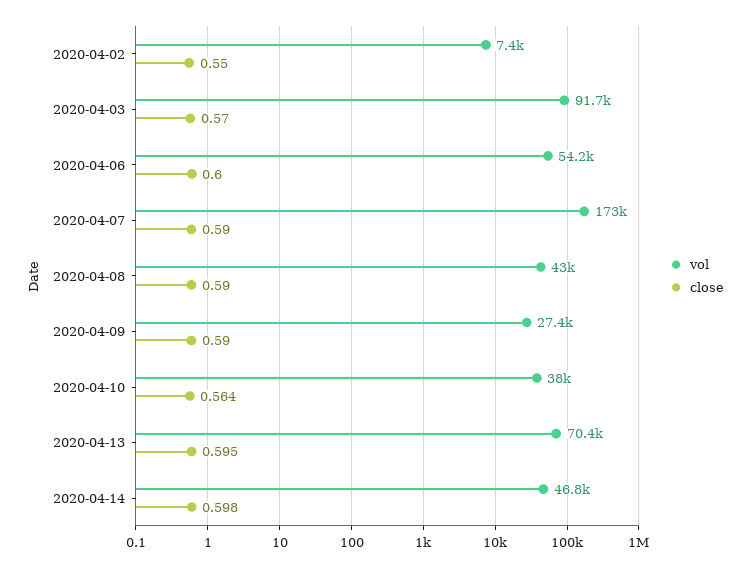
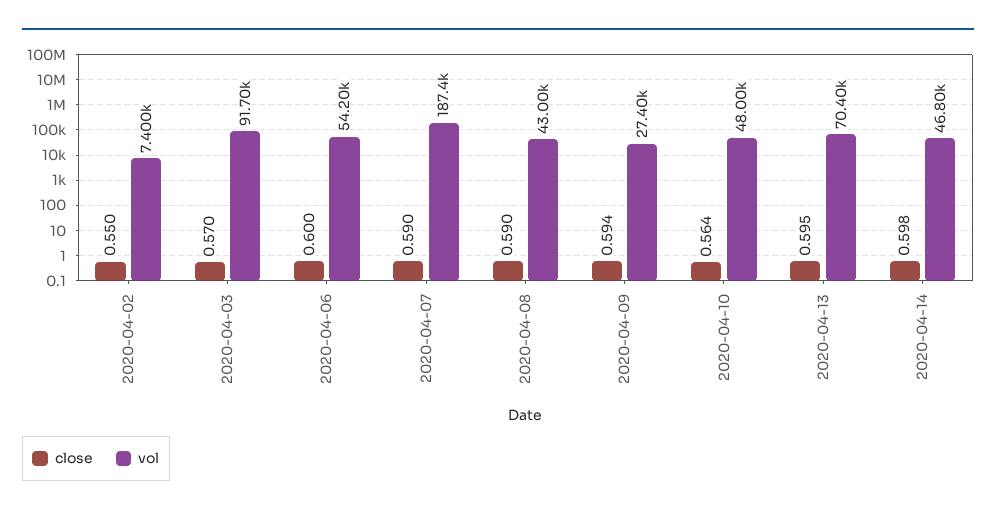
  {
    "vol": {
      "2020-04-02": 7400,
      "2020-04-03": 91700,
      "2020-04-06": 54200,
-     "2020-04-07": 173000,
+     "2020-04-07": 187400,
      "2020-04-08": 43000,
      "2020-04-09": 27400,
-     "2020-04-10": 38000,
+     "2020-04-10": 48000,
      "2020-04-13": 70400,
      "2020-04-14": 46800
    },
    "close": {
      "2020-04-02": 0.55,
      "2020-04-03": 0.57,
      "2020-04-06": 0.6,
      "2020-04-07": 0.59,
      "2020-04-08": 0.59,
-     "2020-04-09": 0.59,
+     "2020-04-09": 0.594,
      "2020-04-10": 0.564,
      "2020-04-13": 0.595,
      "2020-04-14": 0.598
    }
  }

